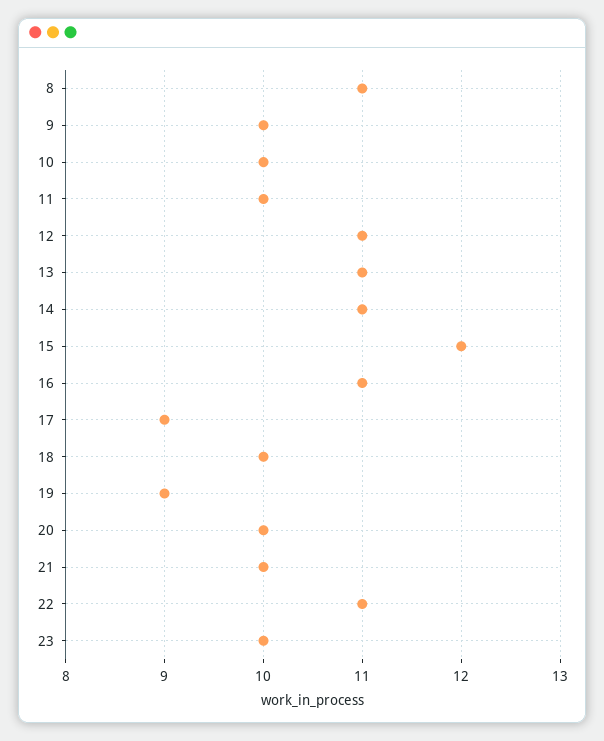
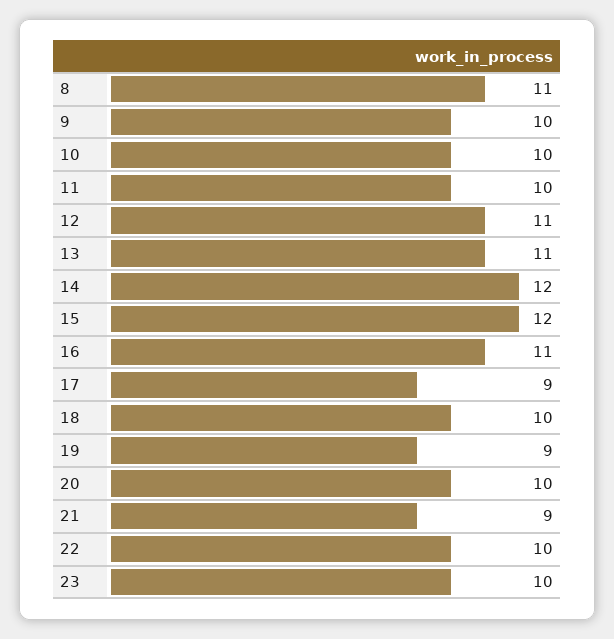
  {
    "8": 11,
    "9": 10,
    "10": 10,
    "11": 10,
    "12": 11,
    "13": 11,
-   "14": 11,
+   "14": 12,
    "15": 12,
    "16": 11,
    "17": 9,
    "18": 10,
    "19": 9,
    "20": 10,
-   "21": 10,
+   "21": 9,
-   "22": 11,
+   "22": 10,
    "23": 10
  }

